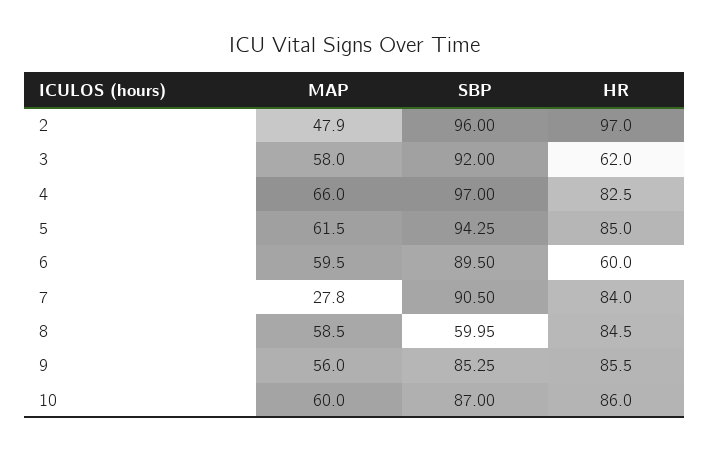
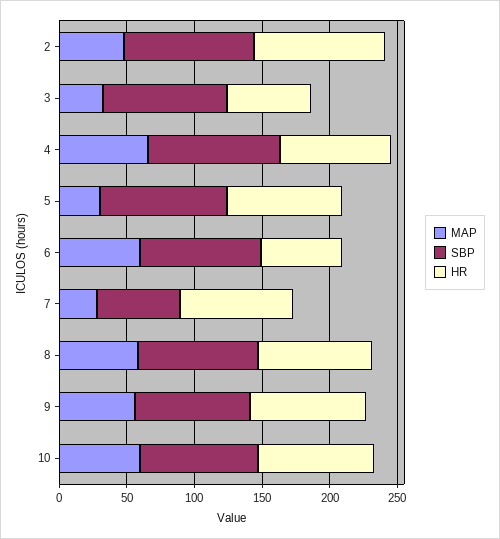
  {
    "MAP": {
      "2": 47.9,
-     "3": 58,
+     "3": 30,
      "4": 66,
-     "5": 61.5,
+     "5": 30,
      "6": 59.5,
      "7": 27.8,
      "8": 58.5,
      "9": 56,
      "10": 60
    },
    "SBP": {
      "2": 96,
      "3": 92,
      "4": 97,
      "5": 94.25,
      "6": 89.5,
-     "7": 90.5,
+     "7": 60,
-     "8": 59.95,
+     "8": 90,
      "9": 85.25,
      "10": 87
    },
    "HR": {
      "2": 97,
      "3": 62,
      "4": 82.5,
      "5": 85,
      "6": 60,
      "7": 84,
      "8": 84.5,
      "9": 85.5,
      "10": 86
    }
  }

